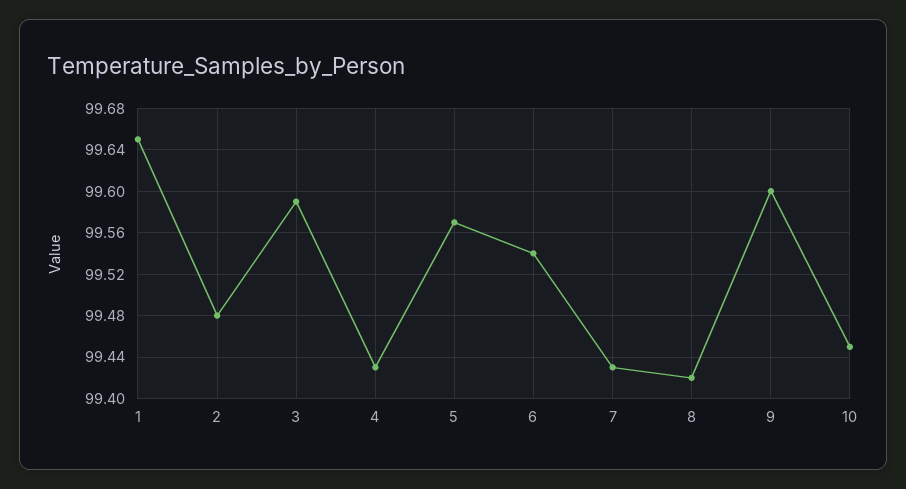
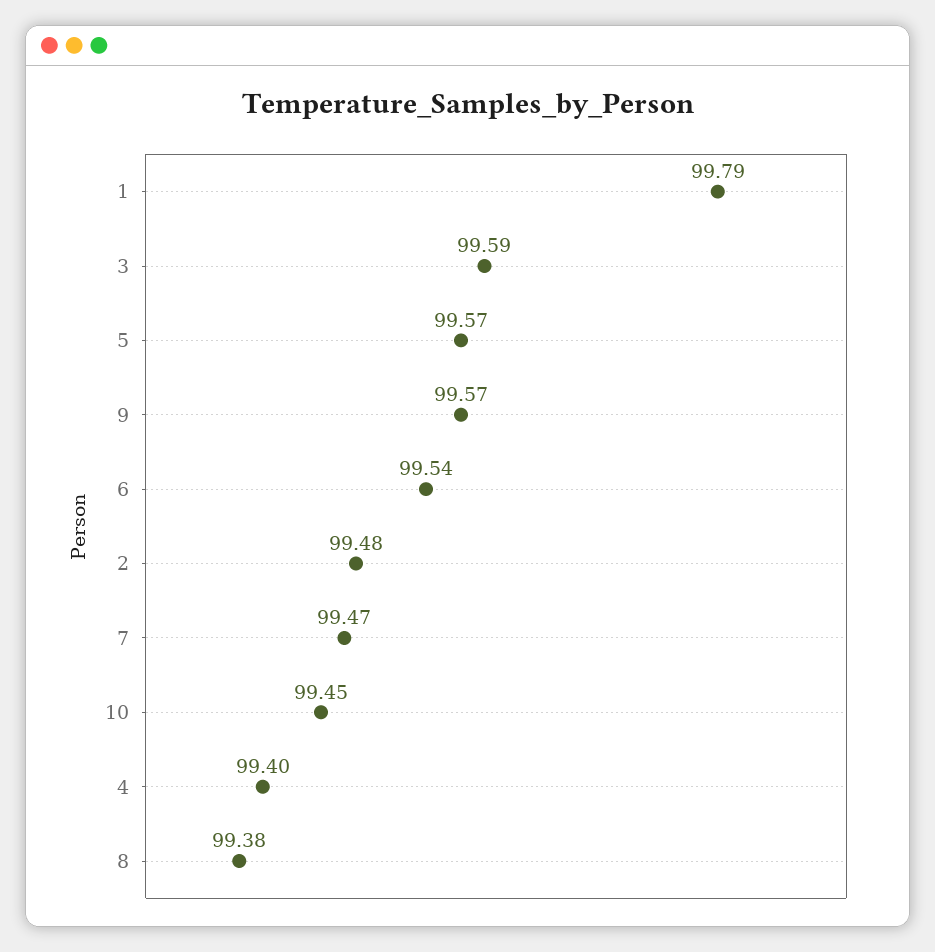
  {
-   "1": 99.65,
+   "1": 99.79,
    "2": 99.48,
    "3": 99.59,
-   "4": 99.43,
+   "4": 99.4,
    "5": 99.57,
    "6": 99.54,
-   "7": 99.43,
+   "7": 99.47,
-   "8": 99.42,
+   "8": 99.38,
-   "9": 99.6,
+   "9": 99.57,
    "10": 99.45
  }

